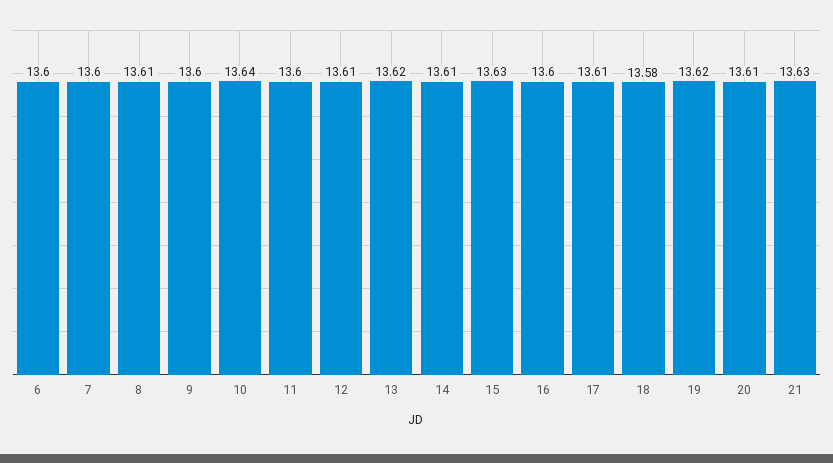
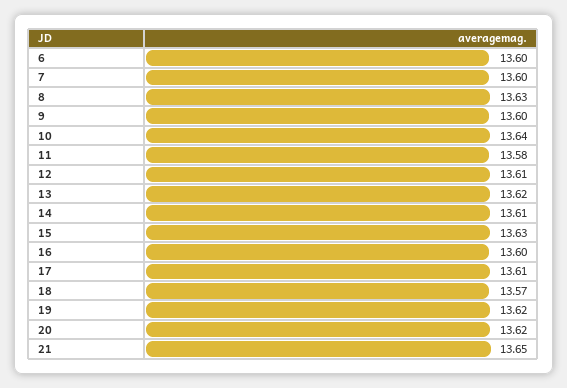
  {
    "6": 13.6,
    "7": 13.6,
-   "8": 13.61,
+   "8": 13.63,
    "9": 13.6,
    "10": 13.64,
-   "11": 13.6,
+   "11": 13.58,
    "12": 13.61,
    "13": 13.62,
    "14": 13.61,
    "15": 13.63,
    "16": 13.6,
    "17": 13.61,
-   "18": 13.58,
+   "18": 13.57,
    "19": 13.62,
-   "20": 13.61,
+   "20": 13.62,
-   "21": 13.63
+   "21": 13.65
  }

